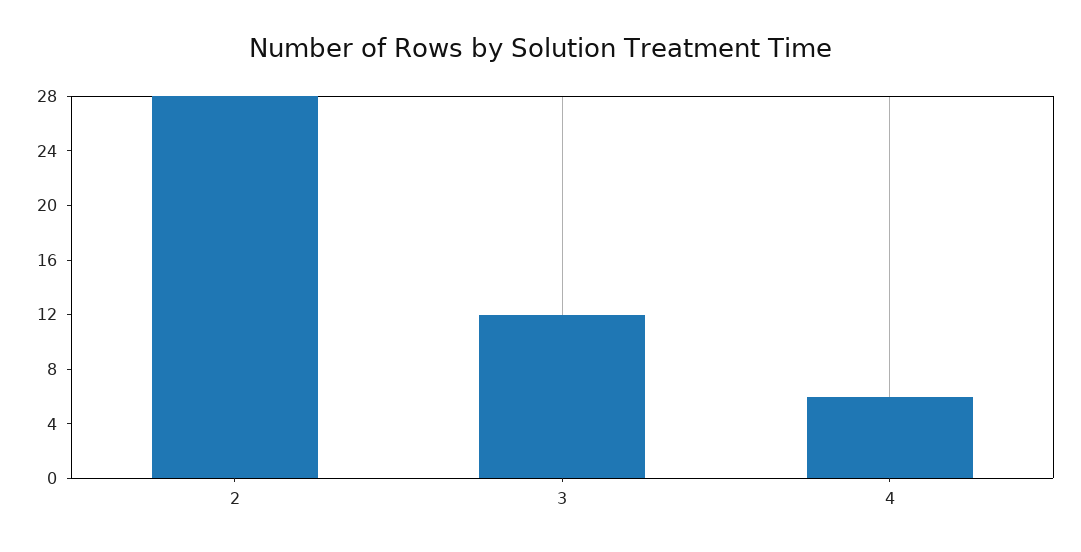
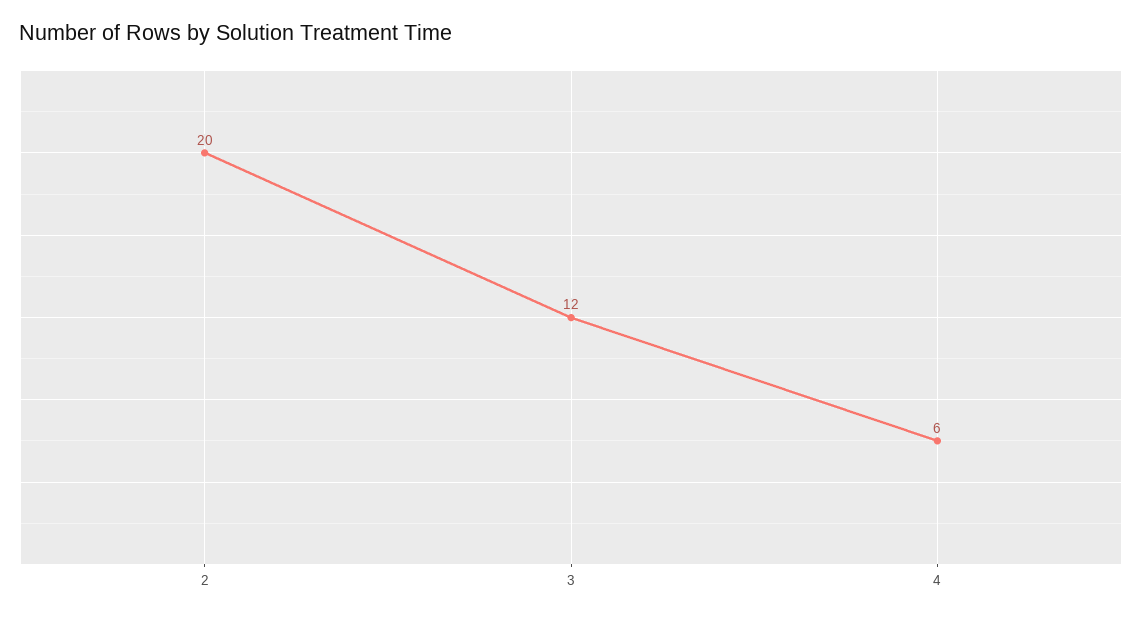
  {
-   "2": 28,
+   "2": 20,
    "3": 12,
    "4": 6
  }

